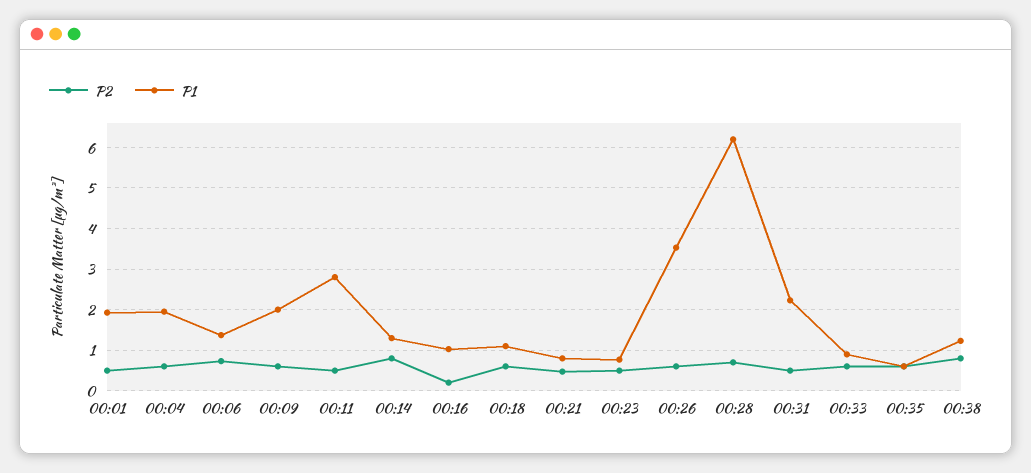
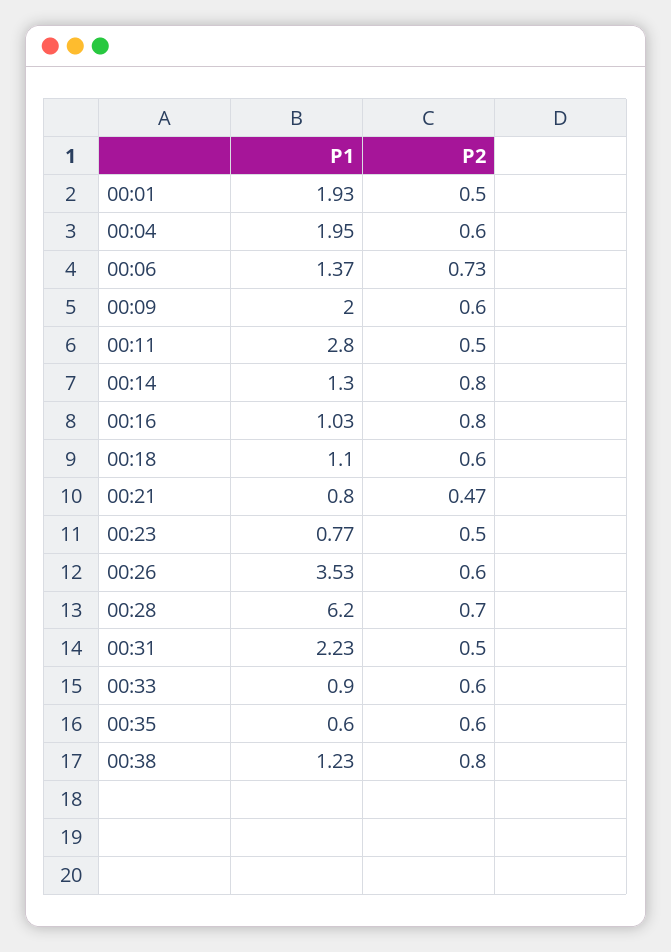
  {
    "P2": {
      "00:01": 0.5,
      "00:04": 0.6,
      "00:06": 0.73,
      "00:09": 0.6,
      "00:11": 0.5,
      "00:14": 0.8,
-     "00:16": 0.2,
+     "00:16": 0.8,
      "00:18": 0.6,
      "00:21": 0.47,
      "00:23": 0.5,
      "00:26": 0.6,
      "00:28": 0.7,
      "00:31": 0.5,
      "00:33": 0.6,
      "00:35": 0.6,
      "00:38": 0.8
    },
    "P1": {
      "00:01": 1.93,
      "00:04": 1.95,
      "00:06": 1.37,
      "00:09": 2,
      "00:11": 2.8,
      "00:14": 1.3,
      "00:16": 1.03,
      "00:18": 1.1,
      "00:21": 0.8,
      "00:23": 0.77,
      "00:26": 3.53,
      "00:28": 6.2,
      "00:31": 2.23,
      "00:33": 0.9,
      "00:35": 0.6,
      "00:38": 1.23
    }
  }

